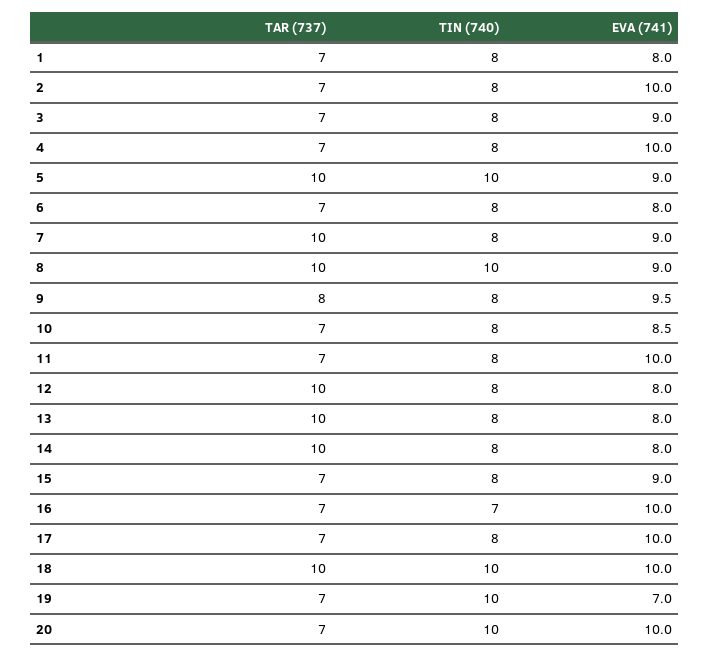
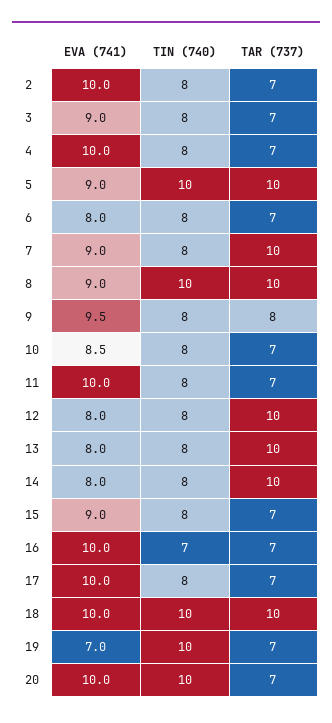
  {
    "TAR (737)": {
-     "1": 7,
      "2": 7,
      "3": 7,
      "4": 7,
      "5": 10,
      "6": 7,
      "7": 10,
      "8": 10,
      "9": 8,
      "10": 7,
      "11": 7,
      "12": 10,
      "13": 10,
      "14": 10,
      "15": 7,
      "16": 7,
      "17": 7,
      "18": 10,
      "19": 7,
      "20": 7
    },
    "TIN (740)": {
-     "1": 8,
      "2": 8,
      "3": 8,
      "4": 8,
      "5": 10,
      "6": 8,
      "7": 8,
      "8": 10,
      "9": 8,
      "10": 8,
      "11": 8,
      "12": 8,
      "13": 8,
      "14": 8,
      "15": 8,
      "16": 7,
      "17": 8,
      "18": 10,
      "19": 10,
      "20": 10
    },
    "EVA (741)": {
-     "1": 8,
      "2": 10,
      "3": 9,
      "4": 10,
      "5": 9,
      "6": 8,
      "7": 9,
      "8": 9,
      "9": 9.5,
      "10": 8.5,
      "11": 10,
      "12": 8,
      "13": 8,
      "14": 8,
      "15": 9,
      "16": 10,
      "17": 10,
      "18": 10,
      "19": 7,
      "20": 10
    }
  }

